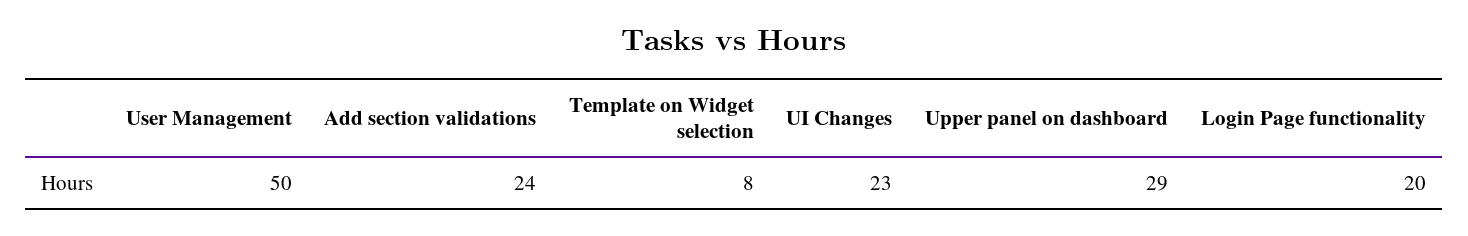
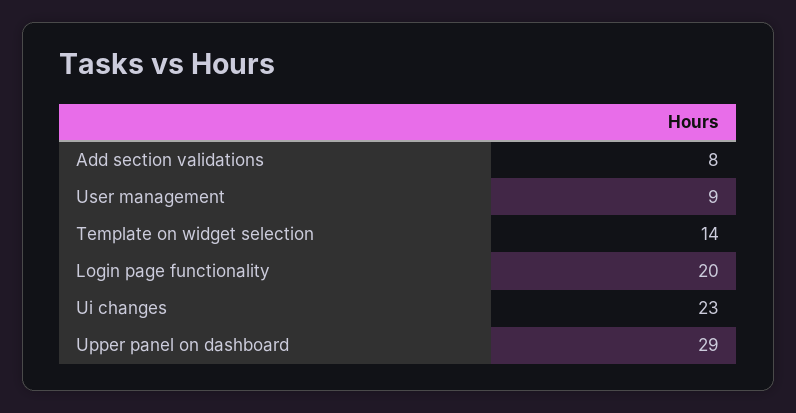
  {
-   "User Management": 50,
+   "User Management": 9,
-   "Add section validations": 24,
+   "Add section validations": 8,
-   "Template on Widget selection": 8,
+   "Template on Widget selection": 14,
    "UI Changes": 23,
    "Upper panel on dashboard": 29,
    "Login Page functionality": 20
  }

